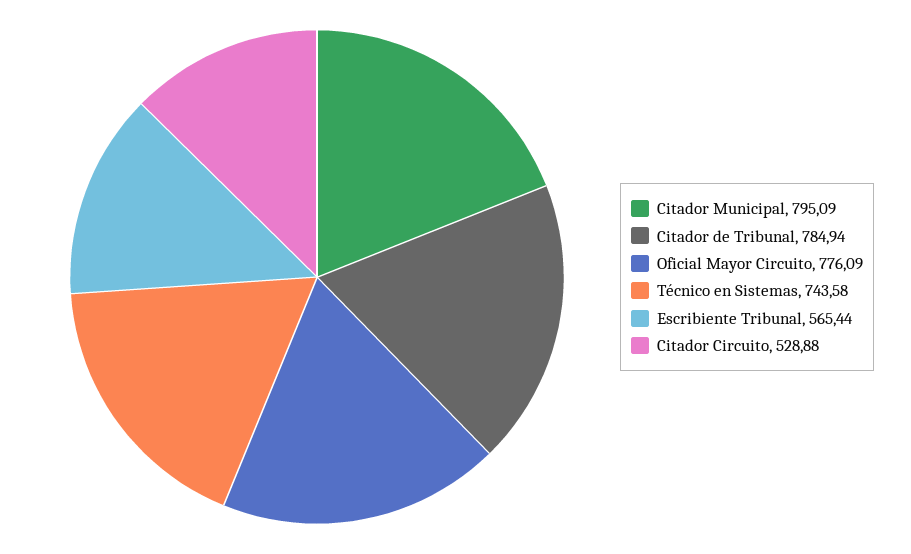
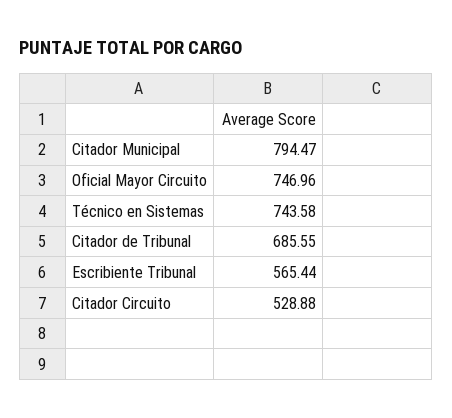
  {
-   "Citador Municipal": 795.09,
+   "Citador Municipal": 794.47,
-   "Citador de Tribunal": 784.94,
+   "Citador de Tribunal": 685.55,
-   "Oficial Mayor Circuito": 776.09,
+   "Oficial Mayor Circuito": 746.96,
    "Técnico en Sistemas": 743.58,
    "Escribiente Tribunal": 565.44,
    "Citador Circuito": 528.88
  }

